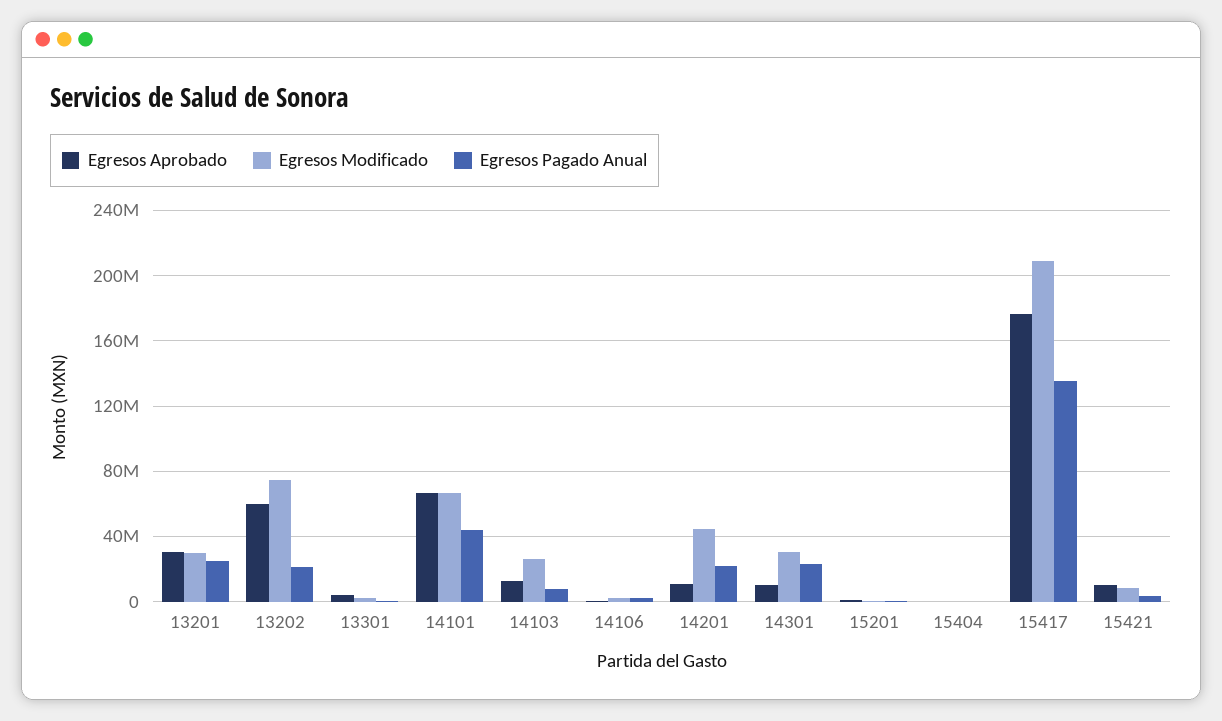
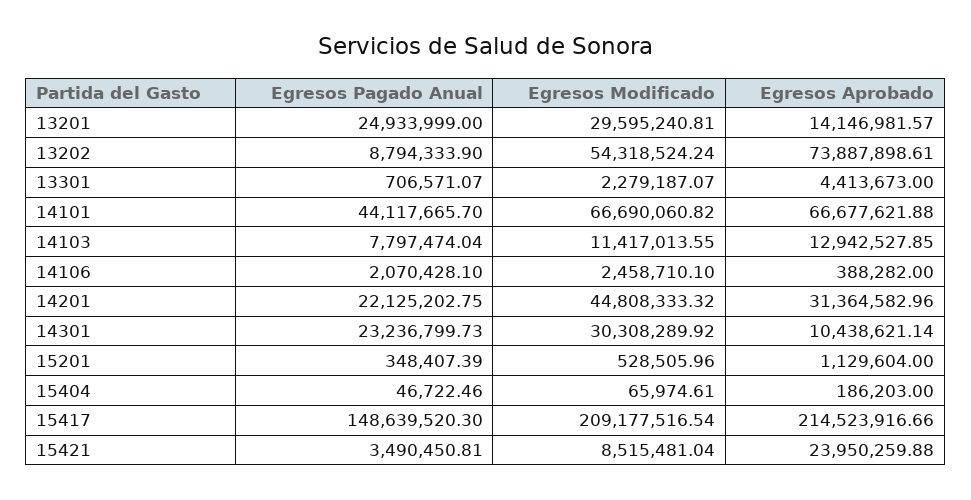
  {
    "Egresos Aprobado": {
-     "13201": 30000000,
+     "13201": 14146981.57,
-     "13202": 60000000,
+     "13202": 73887898.61,
      "13301": 4413673,
      "14101": 66677621.88,
      "14103": 12942527.85,
      "14106": 388282,
-     "14201": 10000000,
+     "14201": 31364582.96,
      "14301": 10438621.14,
      "15201": 1129604,
      "15404": 186203,
-     "15417": 175000000,
+     "15417": 214523916.66,
-     "15421": 10000000
+     "15421": 23950259.88
    },
    "Egresos Modificado": {
      "13201": 29595240.81,
-     "13202": 75000000,
+     "13202": 54318524.24,
      "13301": 2279187.07,
      "14101": 66690060.82,
-     "14103": 25000000,
+     "14103": 11417013.55,
      "14106": 2458710.1,
      "14201": 44808333.32,
      "14301": 30308289.92,
      "15201": 528505.96,
      "15404": 65974.61,
      "15417": 209177516.54,
      "15421": 8515481.04
    },
    "Egresos Pagado Anual": {
      "13201": 24933999,
-     "13202": 20000000,
+     "13202": 8794333.9,
      "13301": 706571.07,
      "14101": 44117665.7,
      "14103": 7797474.04,
      "14106": 2070428.1,
      "14201": 22125202.75,
      "14301": 23236799.73,
      "15201": 348407.39,
      "15404": 46722.46,
-     "15417": 135000000,
+     "15417": 148639520.3,
      "15421": 3490450.81
    }
  }

